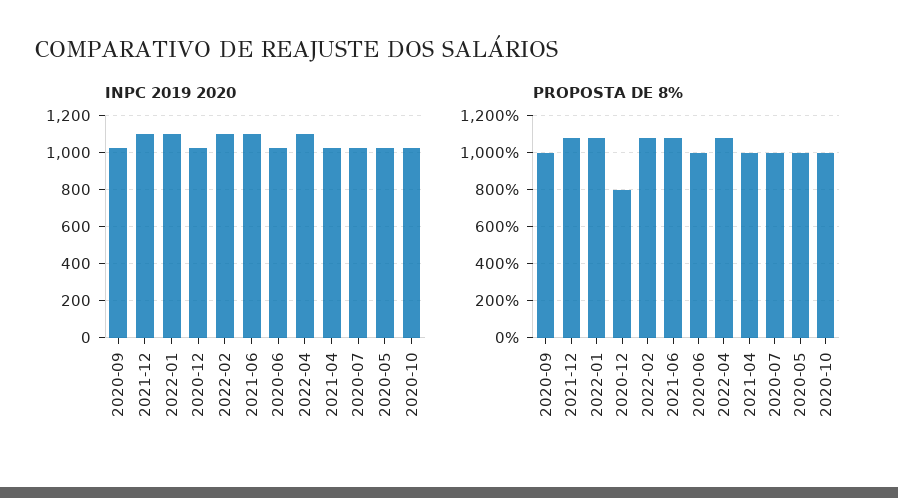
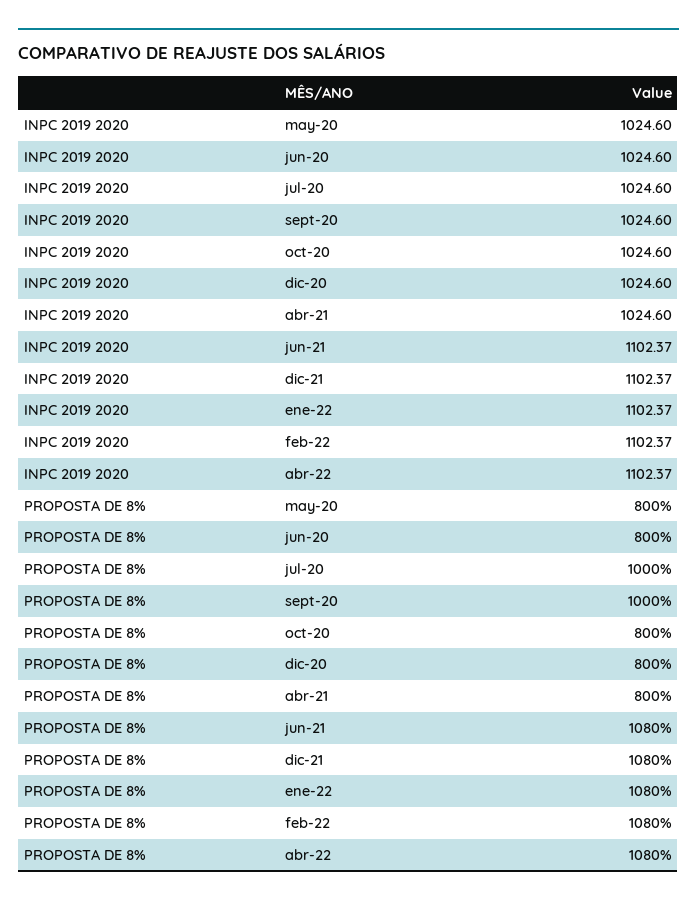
  {
    "INPC 2019 2020": {
      "2020-09": 1024.6,
      "2021-12": 1102.37,
      "2022-01": 1102.37,
      "2020-12": 1024.6,
      "2022-02": 1102.37,
      "2021-06": 1102.37,
      "2020-06": 1024.6,
      "2022-04": 1102.37,
      "2021-04": 1024.6,
      "2020-07": 1024.6,
      "2020-05": 1024.6,
      "2020-10": 1024.6
    },
    "PROPOSTA DE 8%": {
      "2020-09": 1000,
      "2021-12": 1080,
      "2022-01": 1080,
      "2020-12": 800,
      "2022-02": 1080,
      "2021-06": 1080,
-     "2020-06": 1000,
+     "2020-06": 800,
      "2022-04": 1080,
-     "2021-04": 1000,
+     "2021-04": 800,
      "2020-07": 1000,
-     "2020-05": 1000,
+     "2020-05": 800,
-     "2020-10": 1000
+     "2020-10": 800
    }
  }

